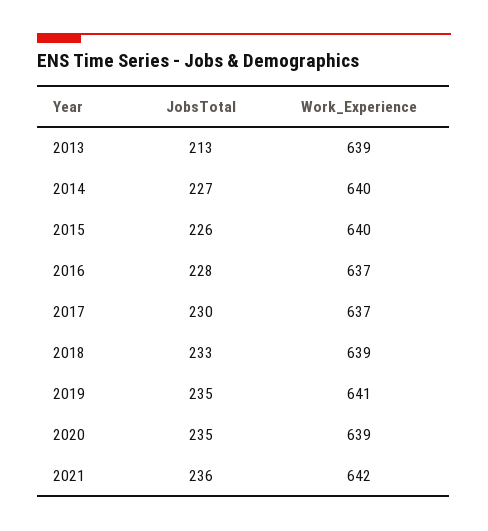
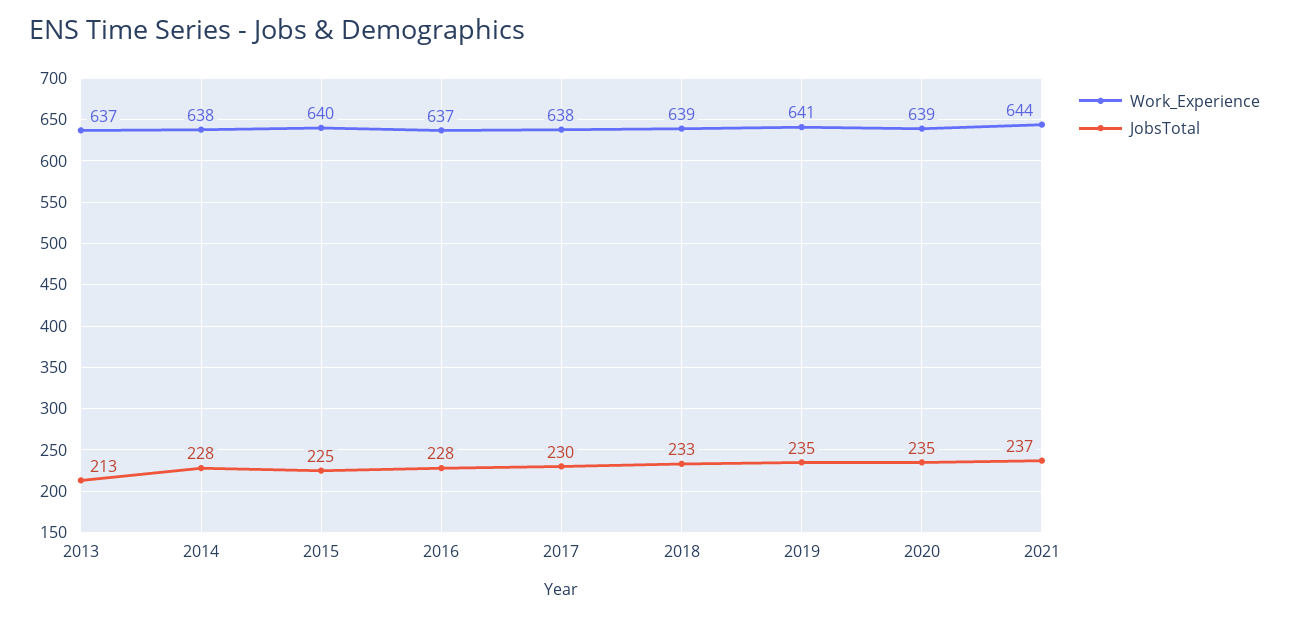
  {
    "JobsTotal": {
      "2013": 213,
-     "2014": 227,
+     "2014": 228,
-     "2015": 226,
+     "2015": 225,
      "2016": 228,
      "2017": 230,
      "2018": 233,
      "2019": 235,
      "2020": 235,
-     "2021": 236
+     "2021": 237
    },
    "Work_Experience": {
-     "2013": 639,
+     "2013": 637,
-     "2014": 640,
+     "2014": 638,
      "2015": 640,
      "2016": 637,
-     "2017": 637,
+     "2017": 638,
      "2018": 639,
      "2019": 641,
      "2020": 639,
-     "2021": 642
+     "2021": 644
    }
  }

